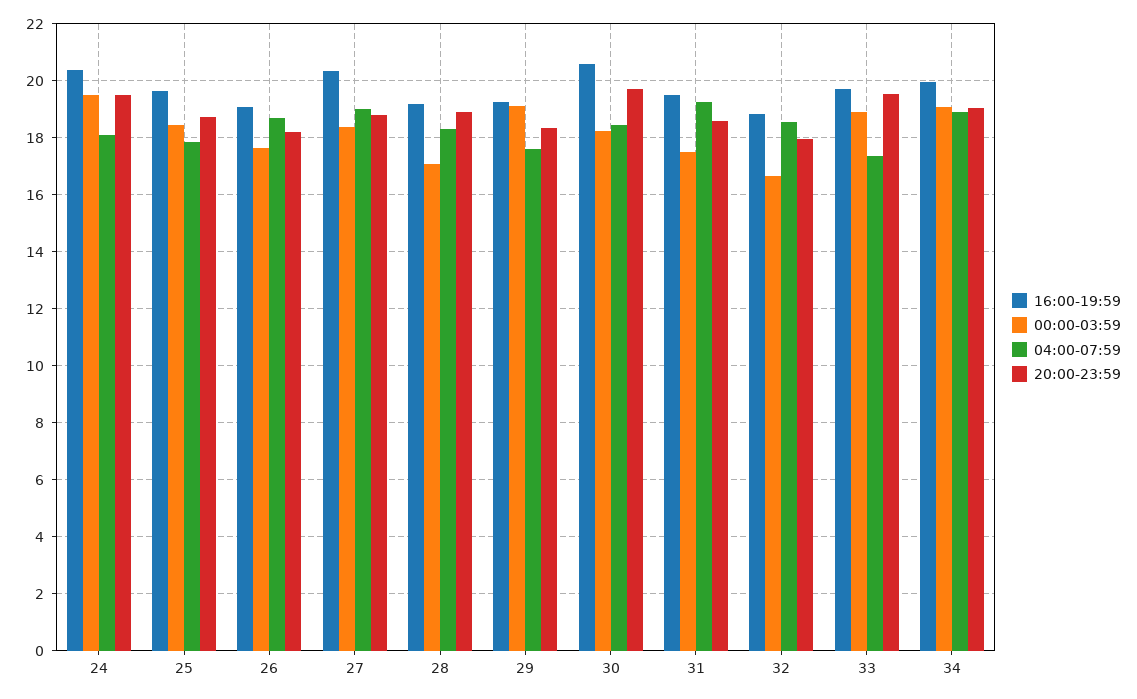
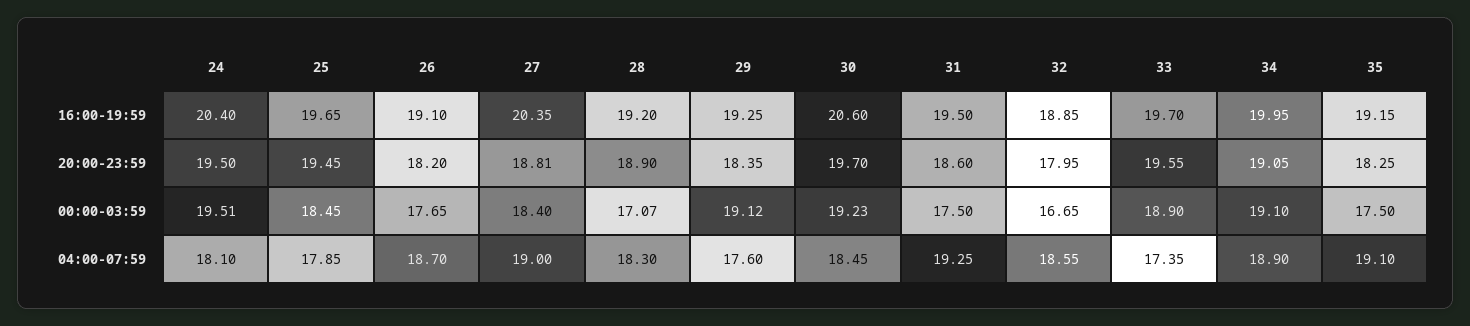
  {
    "16:00-19:59": {
      "24": 20.4,
      "25": 19.65,
      "26": 19.1,
      "27": 20.35,
      "28": 19.2,
      "29": 19.25,
      "30": 20.6,
      "31": 19.5,
      "32": 18.85,
      "33": 19.7,
-     "34": 19.95
+     "34": 19.95,
+     "35": 19.15
    },
    "00:00-03:59": {
      "24": 19.51,
      "25": 18.45,
      "26": 17.65,
      "27": 18.4,
      "28": 17.07,
      "29": 19.12,
-     "30": 18.25,
+     "30": 19.23,
      "31": 17.5,
      "32": 16.65,
      "33": 18.9,
-     "34": 19.1
+     "34": 19.1,
+     "35": 17.5
    },
    "04:00-07:59": {
      "24": 18.1,
      "25": 17.85,
      "26": 18.7,
      "27": 19,
      "28": 18.3,
      "29": 17.6,
      "30": 18.45,
      "31": 19.25,
      "32": 18.55,
      "33": 17.35,
-     "34": 18.9
+     "34": 18.9,
+     "35": 19.1
    },
    "20:00-23:59": {
      "24": 19.5,
-     "25": 18.75,
+     "25": 19.45,
      "26": 18.2,
      "27": 18.81,
      "28": 18.9,
      "29": 18.35,
      "30": 19.7,
      "31": 18.6,
      "32": 17.95,
      "33": 19.55,
-     "34": 19.05
+     "34": 19.05,
+     "35": 18.25
    }
  }

